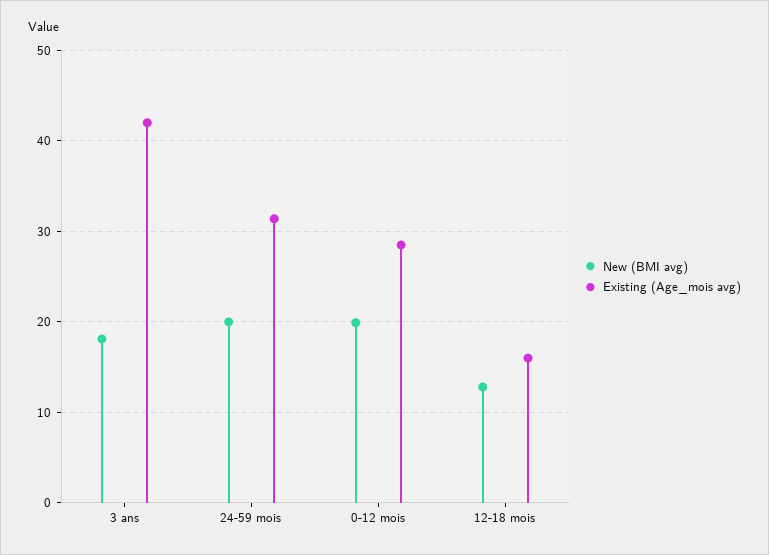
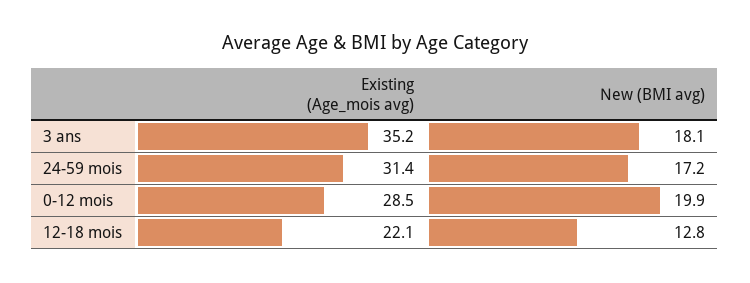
  {
    "New (BMI avg)": {
      "3 ans": 18.1,
-     "24-59 mois": 20,
+     "24-59 mois": 17.2,
      "0-12 mois": 19.9,
      "12-18 mois": 12.8
    },
    "Existing (Age_mois avg)": {
-     "3 ans": 42,
+     "3 ans": 35.2,
      "24-59 mois": 31.4,
      "0-12 mois": 28.5,
-     "12-18 mois": 16
+     "12-18 mois": 22.1
    }
  }

